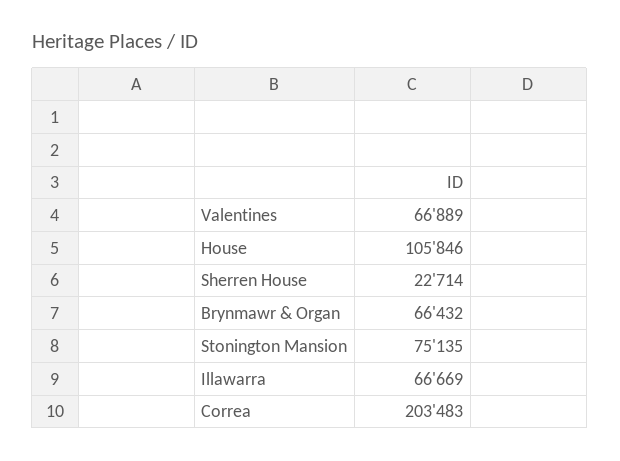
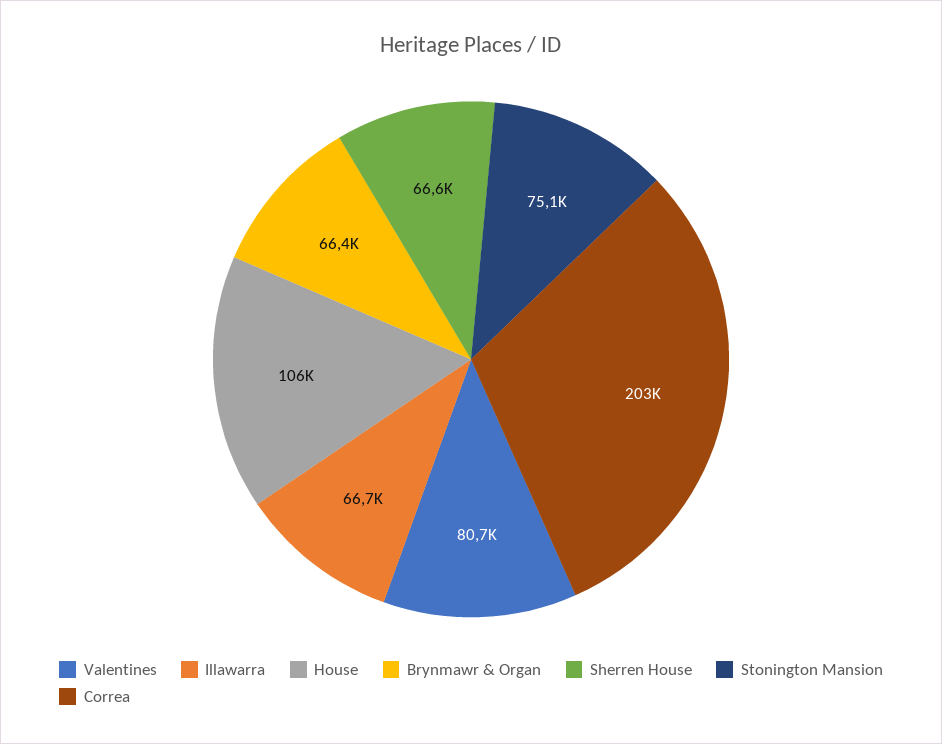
  {
-   "Valentines": 66889,
+   "Valentines": 80700,
    "House": 105846,
-   "Sherren House": 22714,
+   "Sherren House": 66600,
    "Brynmawr & Organ": 66432,
    "Stonington Mansion": 75135,
    "Illawarra": 66669,
    "Correa": 203483
  }

